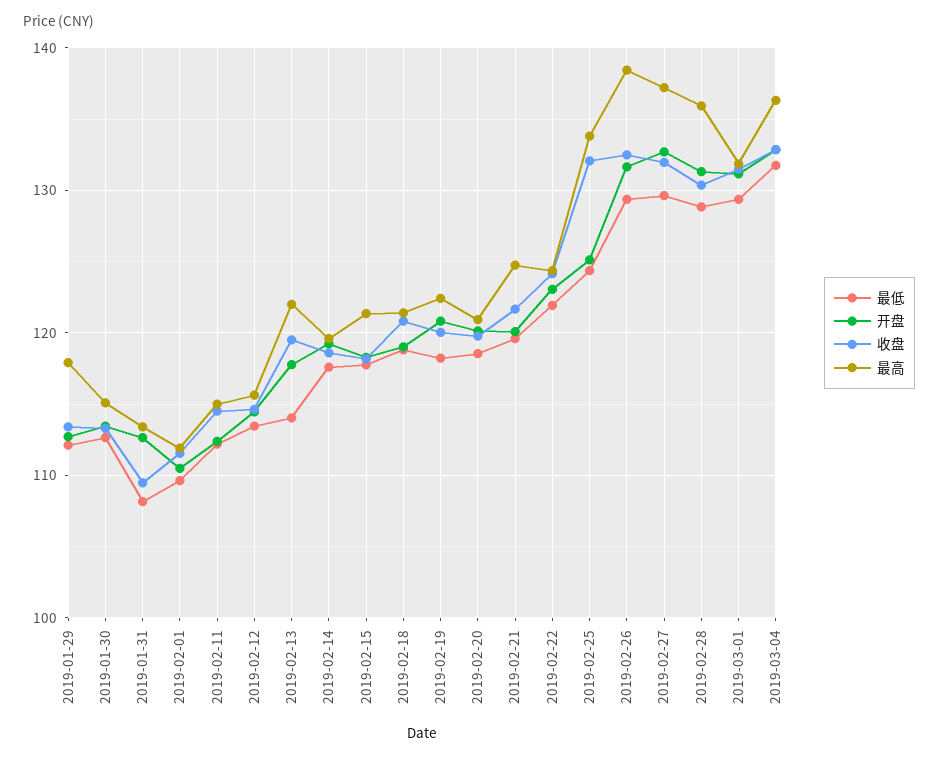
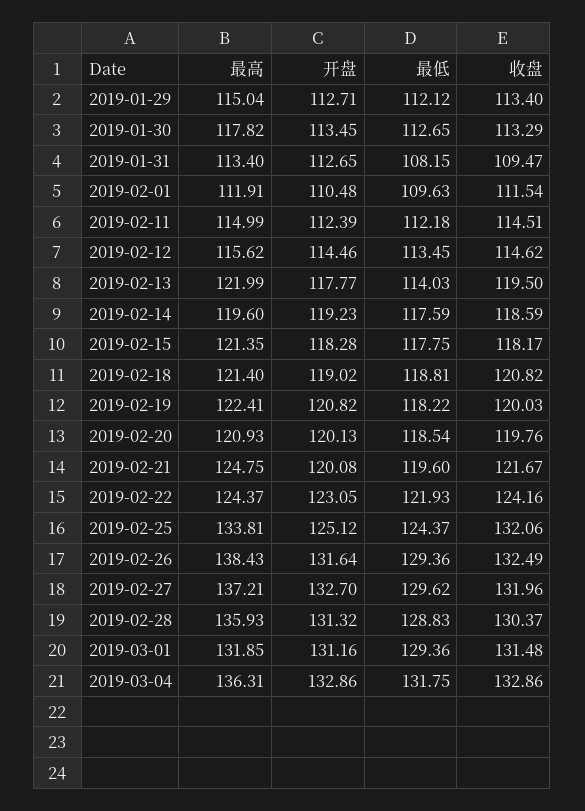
  {
    "最低": {
      "2019-01-29": 112.12,
      "2019-01-30": 112.65,
      "2019-01-31": 108.15,
      "2019-02-01": 109.63,
      "2019-02-11": 112.18,
      "2019-02-12": 113.45,
      "2019-02-13": 114.03,
      "2019-02-14": 117.59,
      "2019-02-15": 117.75,
      "2019-02-18": 118.81,
      "2019-02-19": 118.22,
      "2019-02-20": 118.54,
      "2019-02-21": 119.6,
      "2019-02-22": 121.93,
      "2019-02-25": 124.37,
      "2019-02-26": 129.36,
      "2019-02-27": 129.62,
      "2019-02-28": 128.83,
      "2019-03-01": 129.36,
      "2019-03-04": 131.75
    },
    "开盘": {
      "2019-01-29": 112.71,
      "2019-01-30": 113.45,
      "2019-01-31": 112.65,
      "2019-02-01": 110.48,
      "2019-02-11": 112.39,
      "2019-02-12": 114.46,
      "2019-02-13": 117.77,
      "2019-02-14": 119.23,
      "2019-02-15": 118.28,
      "2019-02-18": 119.02,
      "2019-02-19": 120.82,
      "2019-02-20": 120.13,
      "2019-02-21": 120.08,
      "2019-02-22": 123.05,
      "2019-02-25": 125.12,
      "2019-02-26": 131.64,
      "2019-02-27": 132.7,
      "2019-02-28": 131.32,
      "2019-03-01": 131.16,
      "2019-03-04": 132.86
    },
    "收盘": {
      "2019-01-29": 113.4,
      "2019-01-30": 113.29,
      "2019-01-31": 109.47,
      "2019-02-01": 111.54,
      "2019-02-11": 114.51,
      "2019-02-12": 114.62,
      "2019-02-13": 119.5,
      "2019-02-14": 118.59,
      "2019-02-15": 118.17,
      "2019-02-18": 120.82,
      "2019-02-19": 120.03,
      "2019-02-20": 119.76,
      "2019-02-21": 121.67,
      "2019-02-22": 124.16,
      "2019-02-25": 132.06,
      "2019-02-26": 132.49,
      "2019-02-27": 131.96,
      "2019-02-28": 130.37,
      "2019-03-01": 131.48,
      "2019-03-04": 132.86
    },
    "最高": {
-     "2019-01-29": 118,
+     "2019-01-29": 115.04,
-     "2019-01-30": 115,
+     "2019-01-30": 117.82,
      "2019-01-31": 113.4,
      "2019-02-01": 111.91,
      "2019-02-11": 114.99,
      "2019-02-12": 115.62,
      "2019-02-13": 121.99,
      "2019-02-14": 119.6,
      "2019-02-15": 121.35,
      "2019-02-18": 121.4,
      "2019-02-19": 122.41,
      "2019-02-20": 120.93,
      "2019-02-21": 124.75,
      "2019-02-22": 124.37,
      "2019-02-25": 133.81,
      "2019-02-26": 138.43,
      "2019-02-27": 137.21,
      "2019-02-28": 135.93,
      "2019-03-01": 131.85,
      "2019-03-04": 136.31
    }
  }

